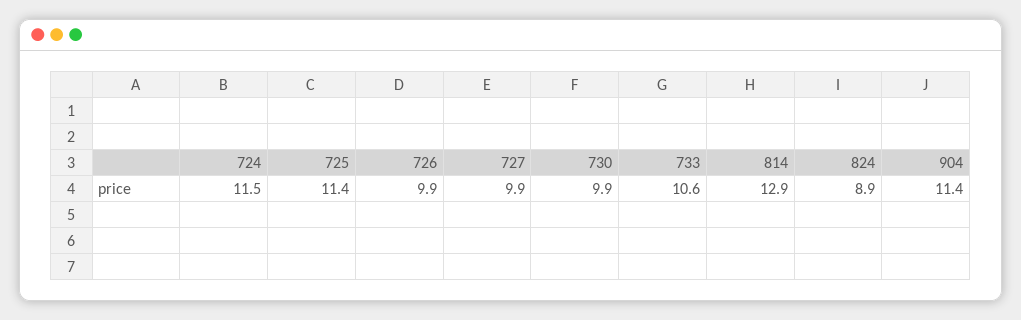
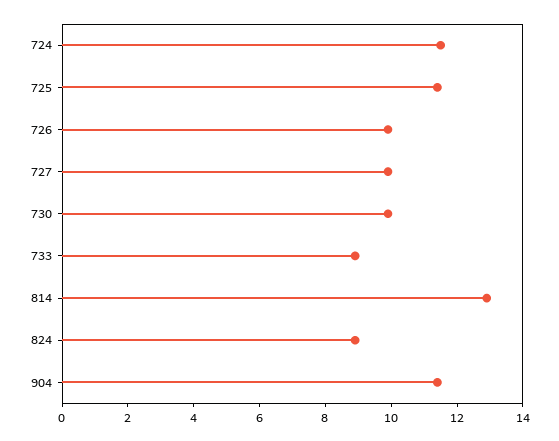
  {
    "724": 11.5,
    "725": 11.4,
    "726": 9.9,
    "727": 9.9,
    "730": 9.9,
-   "733": 10.6,
+   "733": 9,
    "814": 12.9,
    "824": 8.9,
    "904": 11.4
  }

